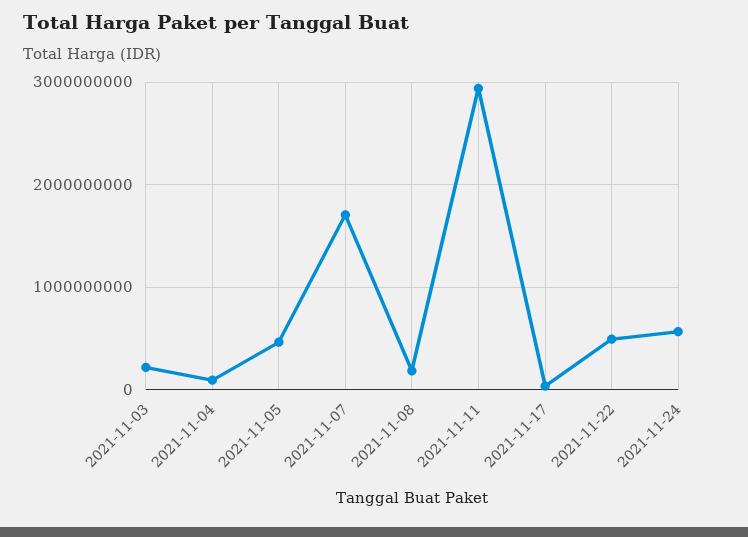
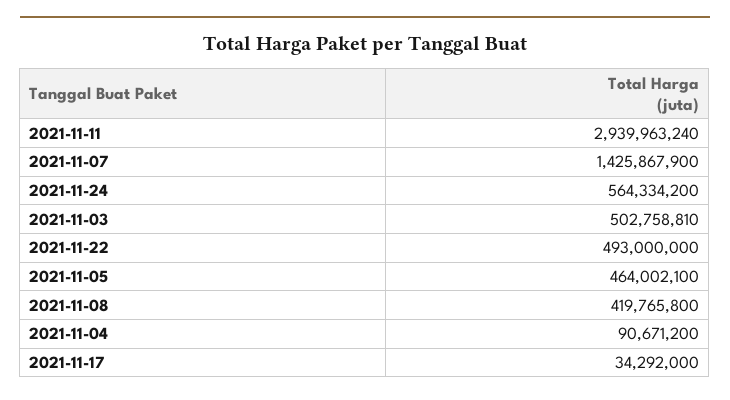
  {
-   "2021-11-03": 200000000,
+   "2021-11-03": 502758810,
    "2021-11-04": 90671200,
    "2021-11-05": 464002100,
-   "2021-11-07": 1700000000,
+   "2021-11-07": 1425867900,
-   "2021-11-08": 200000000,
+   "2021-11-08": 419765800,
    "2021-11-11": 2939963240,
    "2021-11-17": 34292000,
    "2021-11-22": 493000000,
    "2021-11-24": 564334200
  }

